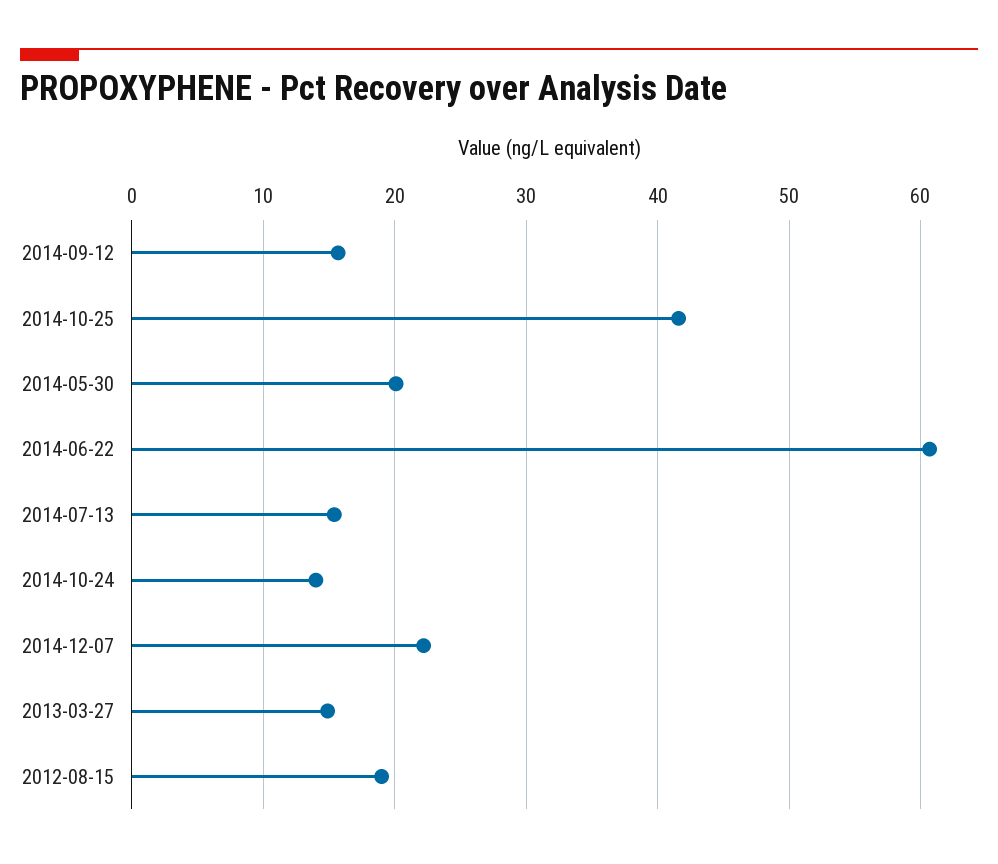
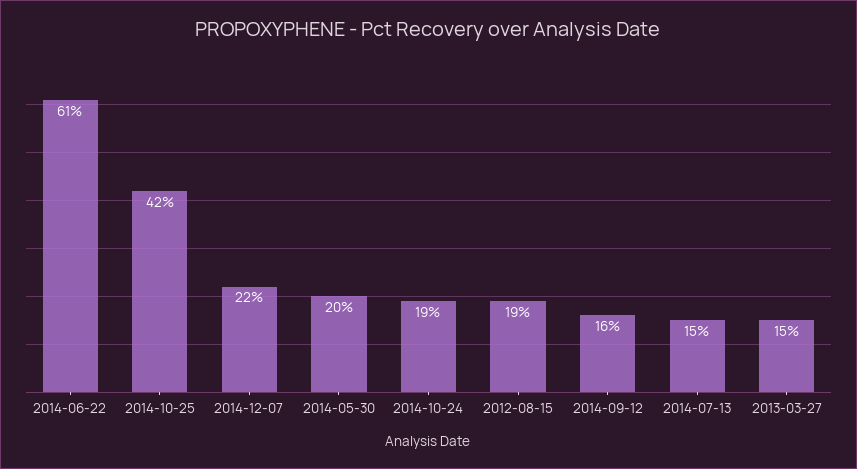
  {
    "2014-09-12": 16,
    "2014-10-25": 42,
    "2014-05-30": 20,
    "2014-06-22": 61,
    "2014-07-13": 15,
-   "2014-10-24": 14,
+   "2014-10-24": 19,
    "2014-12-07": 22,
    "2013-03-27": 15,
    "2012-08-15": 19
  }

